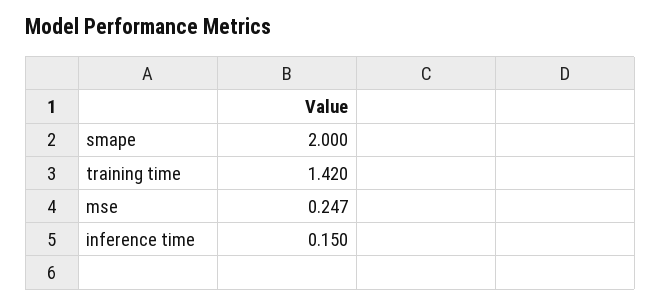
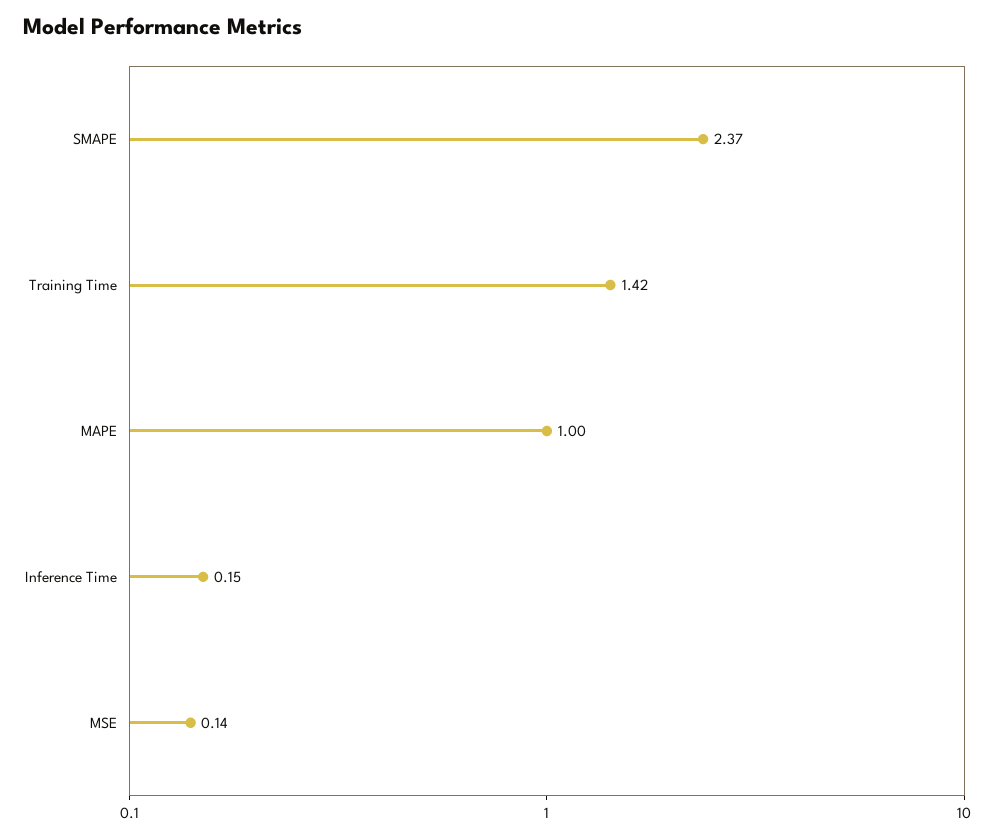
  {
-   "smape": 2,
+   "smape": 2.37,
    "training time": 1.42,
-   "mse": 0.247,
+   "mse": 0.14,
-   "inference time": 0.15
+   "inference time": 0.15,
+   "MAPE": 1
  }

